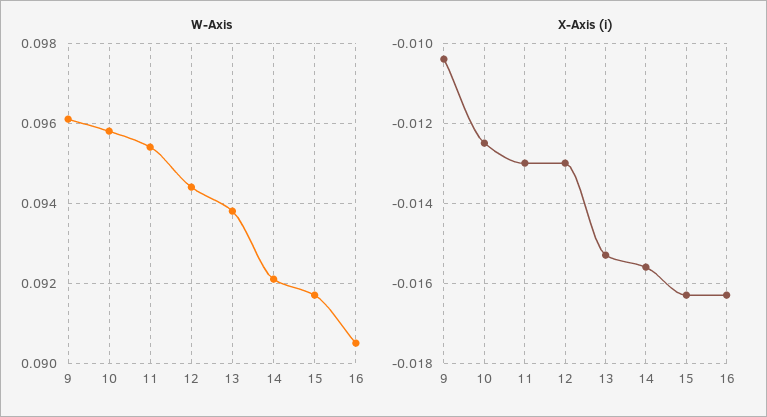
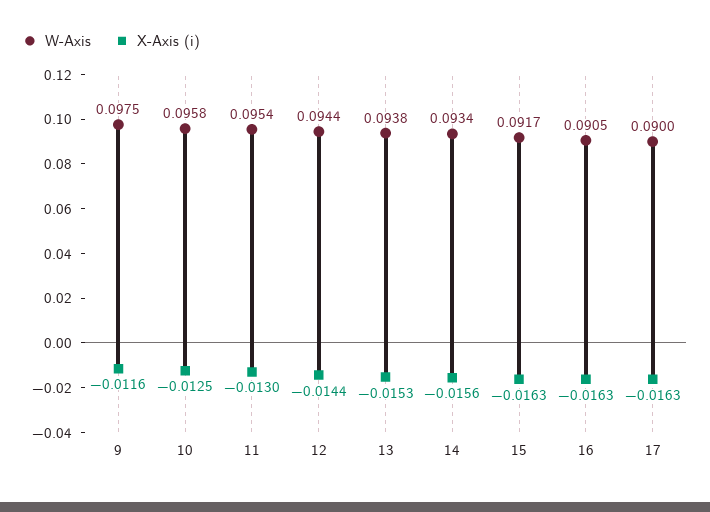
  {
    "W-Axis": {
-     "9": 0.096,
+     "9": 0.0975,
      "10": 0.0958,
      "11": 0.0954,
      "12": 0.0944,
      "13": 0.0938,
-     "14": 0.092,
+     "14": 0.0934,
      "15": 0.0917,
-     "16": 0.0905
+     "16": 0.0905,
+     "17": 0.09
    },
    "X-Axis (i)": {
-     "9": -0.0105,
+     "9": -0.0116,
      "10": -0.0125,
      "11": -0.013,
-     "12": -0.013,
+     "12": -0.0144,
      "13": -0.0153,
      "14": -0.0156,
      "15": -0.0163,
-     "16": -0.0163
+     "16": -0.0163,
+     "17": -0.0163
    }
  }

